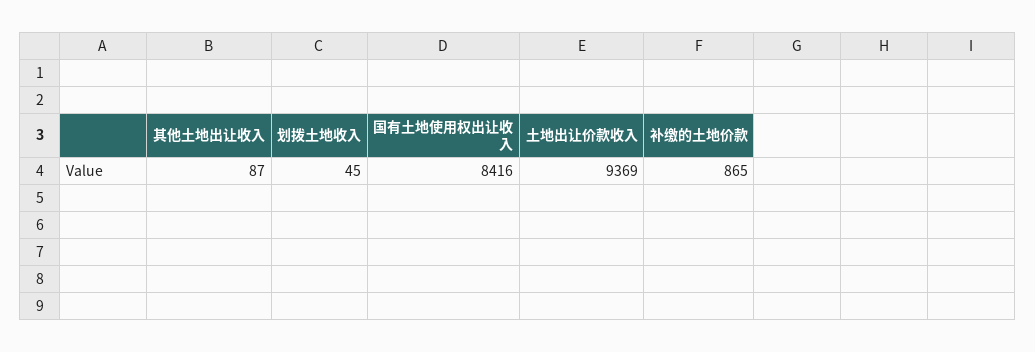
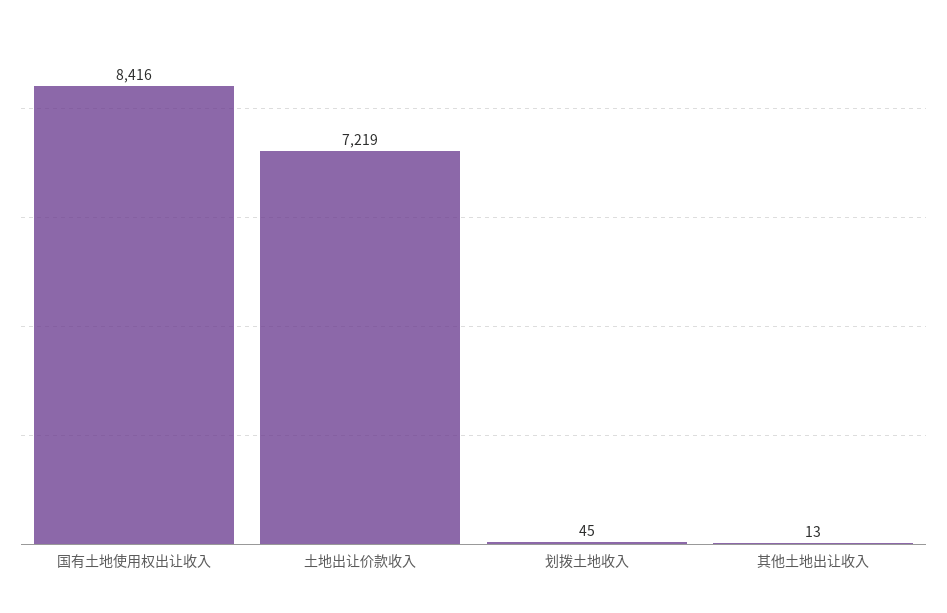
  {
-   "其他土地出让收入": 87,
+   "其他土地出让收入": 13,
    "划拨土地收入": 45,
    "国有土地使用权出让收入": 8416,
-   "土地出让价款收入": 9369,
+   "土地出让价款收入": 7219
-   "补缴的土地价款": 865
  }

